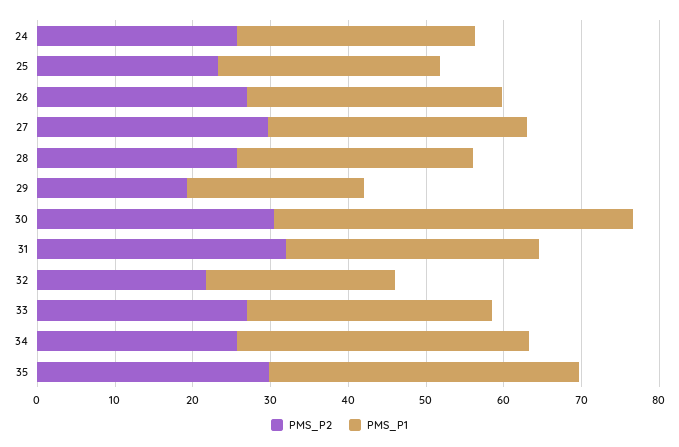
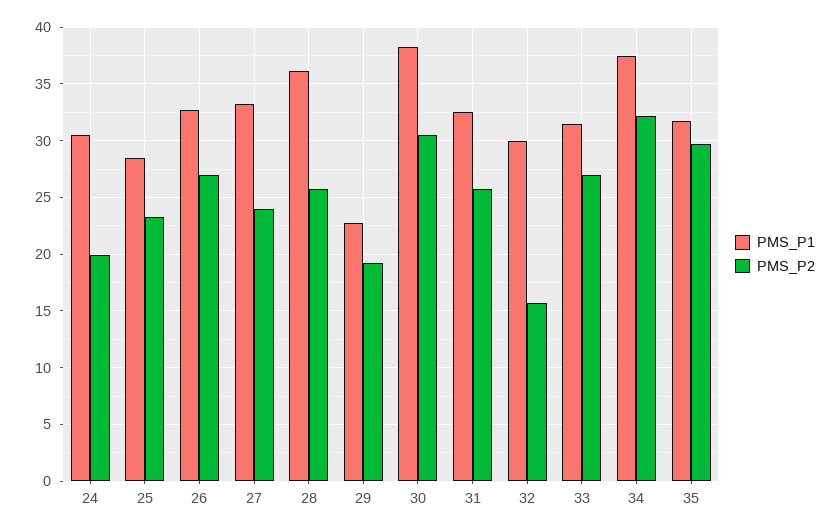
  {
    "PMS_P2": {
-     "24": 26,
+     "24": 20,
      "25": 23,
      "26": 27,
-     "27": 30,
+     "27": 24,
      "28": 26,
      "29": 19,
      "30": 31,
-     "31": 32,
+     "31": 26,
-     "32": 22,
+     "32": 16,
      "33": 27,
-     "34": 26,
+     "34": 32,
      "35": 30
    },
    "PMS_P1": {
      "24": 31,
      "25": 29,
      "26": 33,
      "27": 33,
-     "28": 30,
+     "28": 36,
      "29": 23,
-     "30": 46,
+     "30": 38,
      "31": 33,
-     "32": 24,
+     "32": 30,
      "33": 32,
      "34": 38,
-     "35": 40
+     "35": 32
    }
  }

